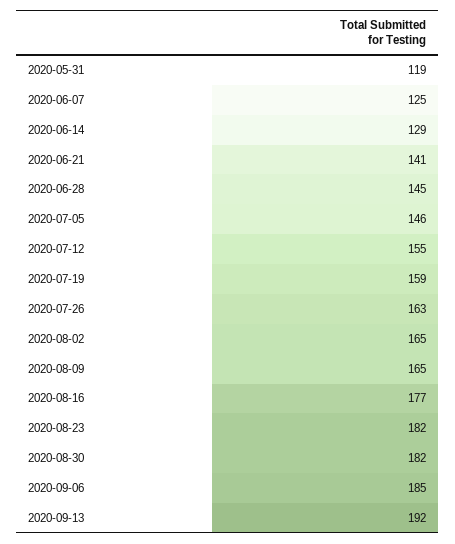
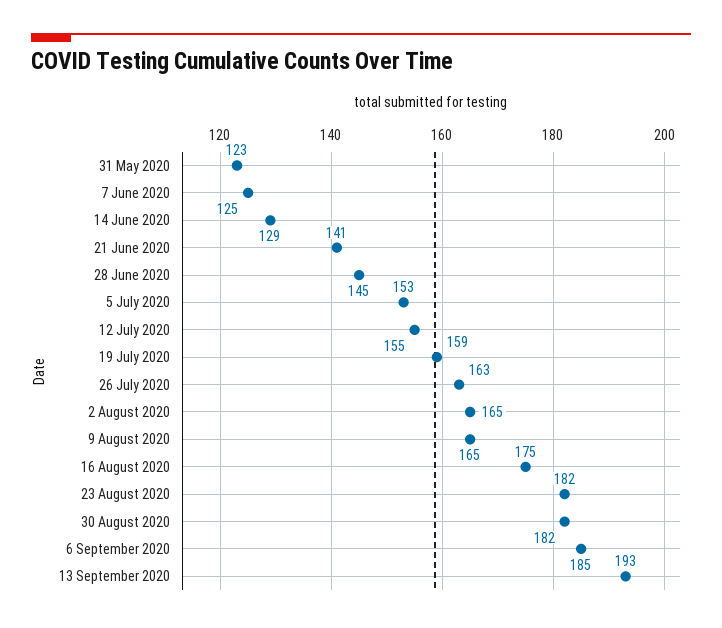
  {
-   "2020-05-31": 119,
+   "2020-05-31": 123,
    "2020-06-07": 125,
    "2020-06-14": 129,
    "2020-06-21": 141,
    "2020-06-28": 145,
-   "2020-07-05": 146,
+   "2020-07-05": 153,
    "2020-07-12": 155,
    "2020-07-19": 159,
    "2020-07-26": 163,
    "2020-08-02": 165,
    "2020-08-09": 165,
-   "2020-08-16": 177,
+   "2020-08-16": 175,
    "2020-08-23": 182,
    "2020-08-30": 182,
    "2020-09-06": 185,
-   "2020-09-13": 192
+   "2020-09-13": 193
  }

